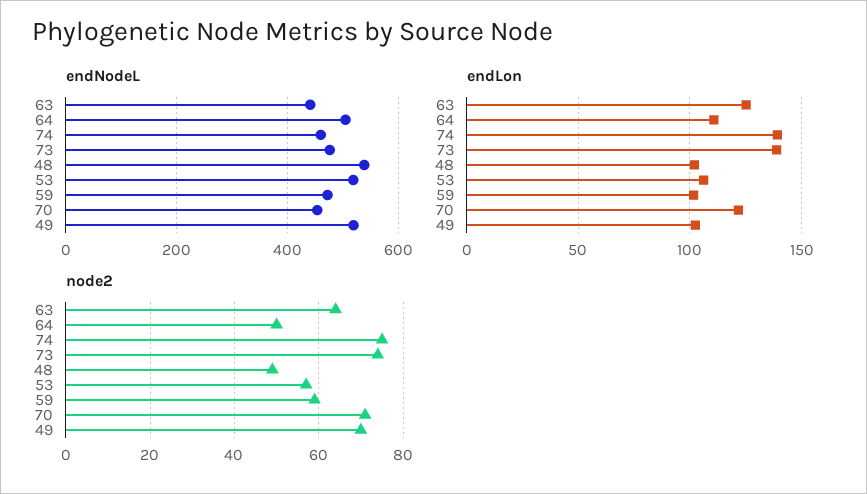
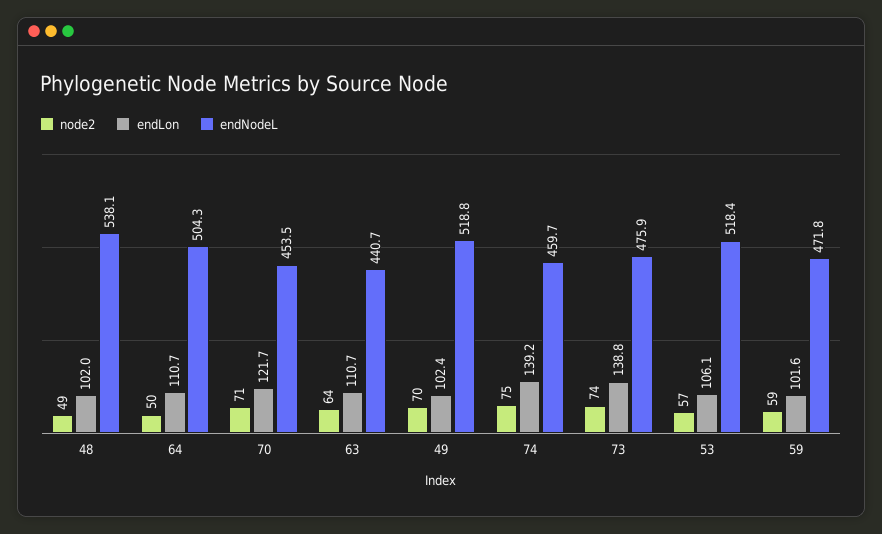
  {
    "endNodeL": {
      "63": 440.7,
      "64": 504.3,
      "74": 459.7,
      "73": 475.9,
      "48": 538.1,
      "53": 518.4,
      "59": 471.8,
      "70": 453.5,
      "49": 518.8
    },
    "endLon": {
-     "63": 125,
+     "63": 110.7,
      "64": 110.7,
      "74": 139.2,
      "73": 138.8,
      "48": 102,
      "53": 106.1,
      "59": 101.6,
      "70": 121.7,
      "49": 102.4
    },
    "node2": {
      "63": 64,
      "64": 50,
      "74": 75,
      "73": 74,
      "48": 49,
      "53": 57,
      "59": 59,
      "70": 71,
      "49": 70
    }
  }

